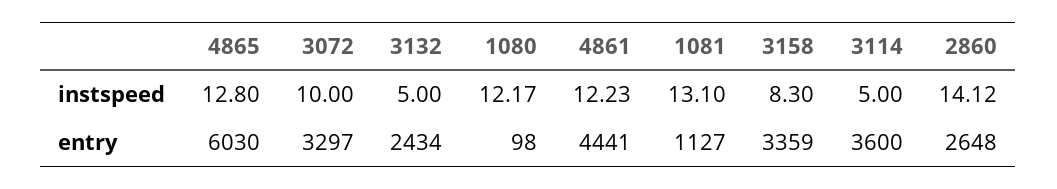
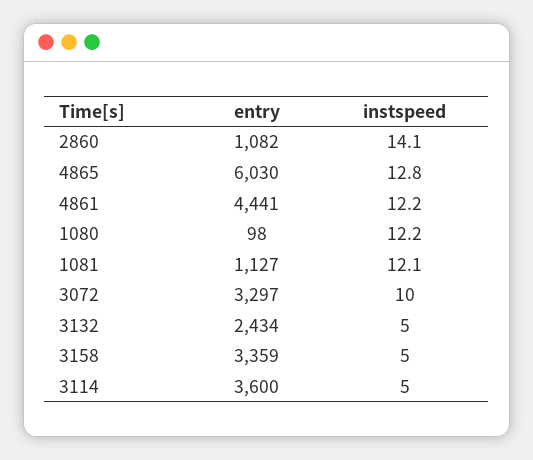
  {
    "4865": {
      "instspeed": 12.8,
      "entry": 6030
    },
    "3072": {
      "instspeed": 10,
      "entry": 3297
    },
    "3132": {
      "instspeed": 5,
      "entry": 2434
    },
    "1080": {
      "instspeed": 12.17,
      "entry": 98
    },
    "4861": {
      "instspeed": 12.23,
      "entry": 4441
    },
    "1081": {
-     "instspeed": 13.1,
+     "instspeed": 12.1,
      "entry": 1127
    },
    "3158": {
-     "instspeed": 8.3,
+     "instspeed": 5,
      "entry": 3359
    },
    "3114": {
      "instspeed": 5,
      "entry": 3600
    },
    "2860": {
      "instspeed": 14.12,
-     "entry": 2648
+     "entry": 1082
    }
  }

